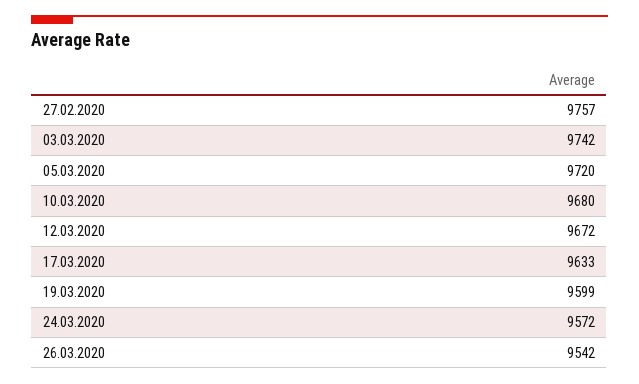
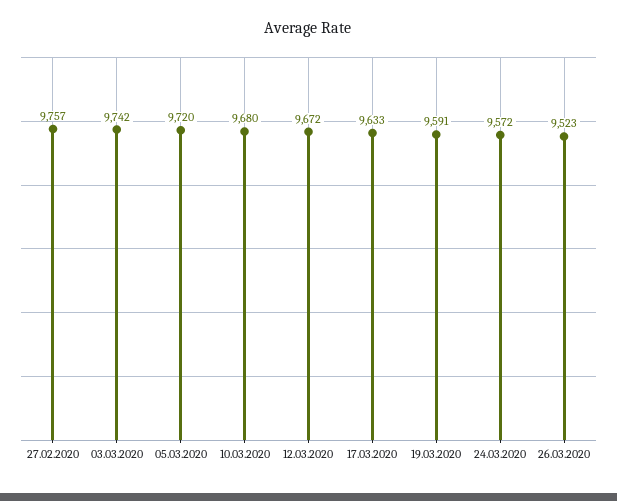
  {
    "27.02.2020": 9757,
    "03.03.2020": 9742,
    "05.03.2020": 9720,
    "10.03.2020": 9680,
    "12.03.2020": 9672,
    "17.03.2020": 9633,
-   "19.03.2020": 9599,
+   "19.03.2020": 9591,
    "24.03.2020": 9572,
-   "26.03.2020": 9542
+   "26.03.2020": 9523
  }

